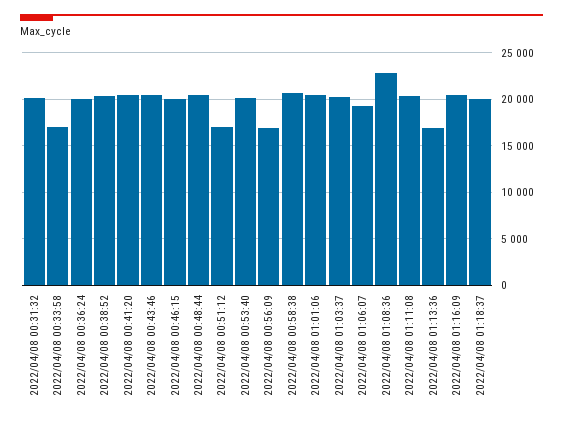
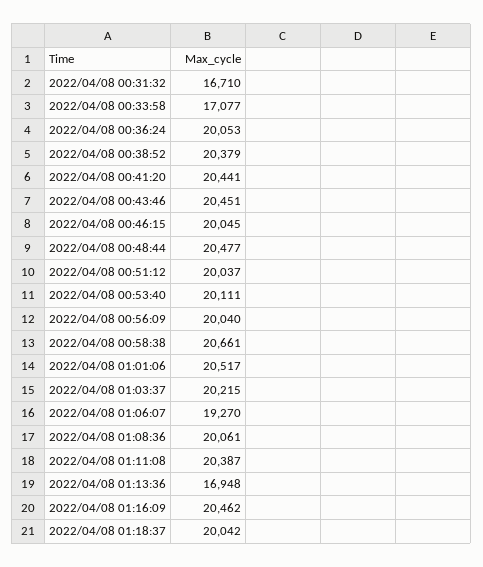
  {
-   "2022/04/08 00:31:32": 20000,
+   "2022/04/08 00:31:32": 16710,
    "2022/04/08 00:33:58": 17077,
    "2022/04/08 00:36:24": 20053,
    "2022/04/08 00:38:52": 20379,
    "2022/04/08 00:41:20": 20441,
    "2022/04/08 00:43:46": 20451,
    "2022/04/08 00:46:15": 20045,
    "2022/04/08 00:48:44": 20477,
-   "2022/04/08 00:51:12": 17000,
+   "2022/04/08 00:51:12": 20037,
    "2022/04/08 00:53:40": 20111,
-   "2022/04/08 00:56:09": 17000,
+   "2022/04/08 00:56:09": 20040,
    "2022/04/08 00:58:38": 20661,
    "2022/04/08 01:01:06": 20517,
    "2022/04/08 01:03:37": 20215,
    "2022/04/08 01:06:07": 19270,
-   "2022/04/08 01:08:36": 23000,
+   "2022/04/08 01:08:36": 20061,
    "2022/04/08 01:11:08": 20387,
    "2022/04/08 01:13:36": 16948,
    "2022/04/08 01:16:09": 20462,
    "2022/04/08 01:18:37": 20042
  }

